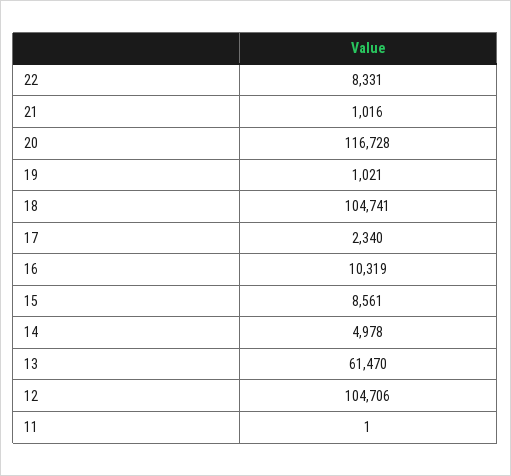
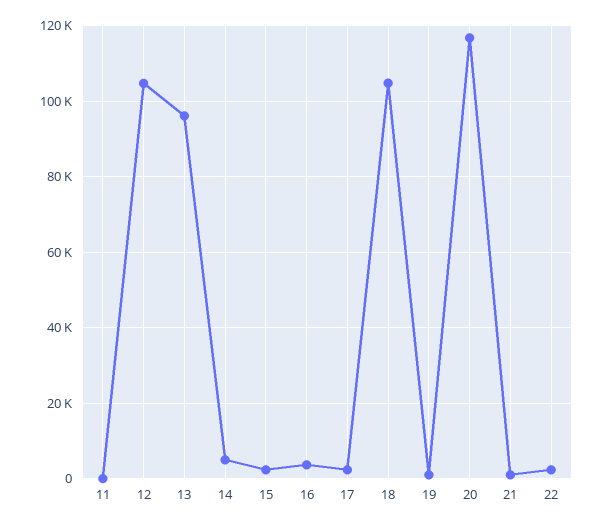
  {
-   "22": 8331,
+   "22": 2000,
    "21": 1016,
    "20": 116728,
    "19": 1021,
    "18": 104741,
    "17": 2340,
-   "16": 10319,
+   "16": 4000,
-   "15": 8561,
+   "15": 2000,
    "14": 4978,
-   "13": 61470,
+   "13": 96000,
    "12": 104706,
    "11": 1
  }

